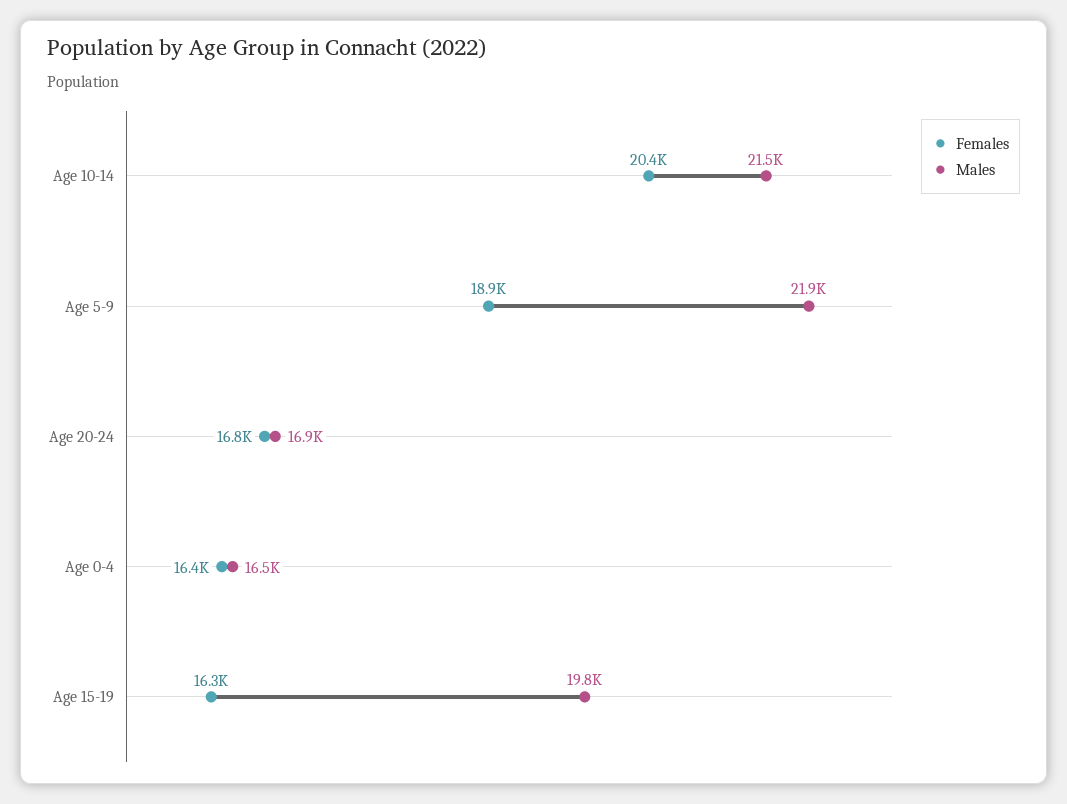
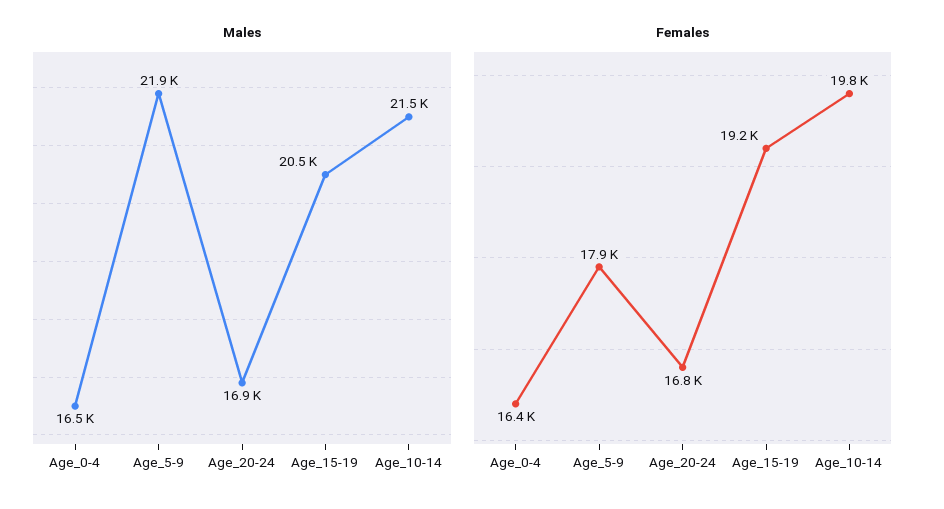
  {
    "Females": {
-     "Age 10-14": 20400,
+     "Age 10-14": 19800,
-     "Age 5-9": 18900,
+     "Age 5-9": 17900,
      "Age 20-24": 16800,
      "Age 0-4": 16400,
-     "Age 15-19": 16300
+     "Age 15-19": 19200
    },
    "Males": {
      "Age 10-14": 21500,
      "Age 5-9": 21900,
      "Age 20-24": 16900,
      "Age 0-4": 16500,
-     "Age 15-19": 19800
+     "Age 15-19": 20500
    }
  }

